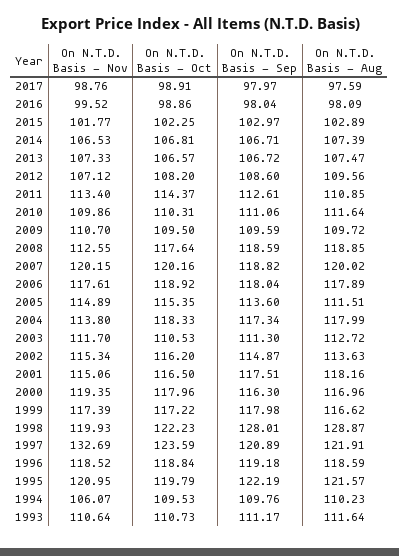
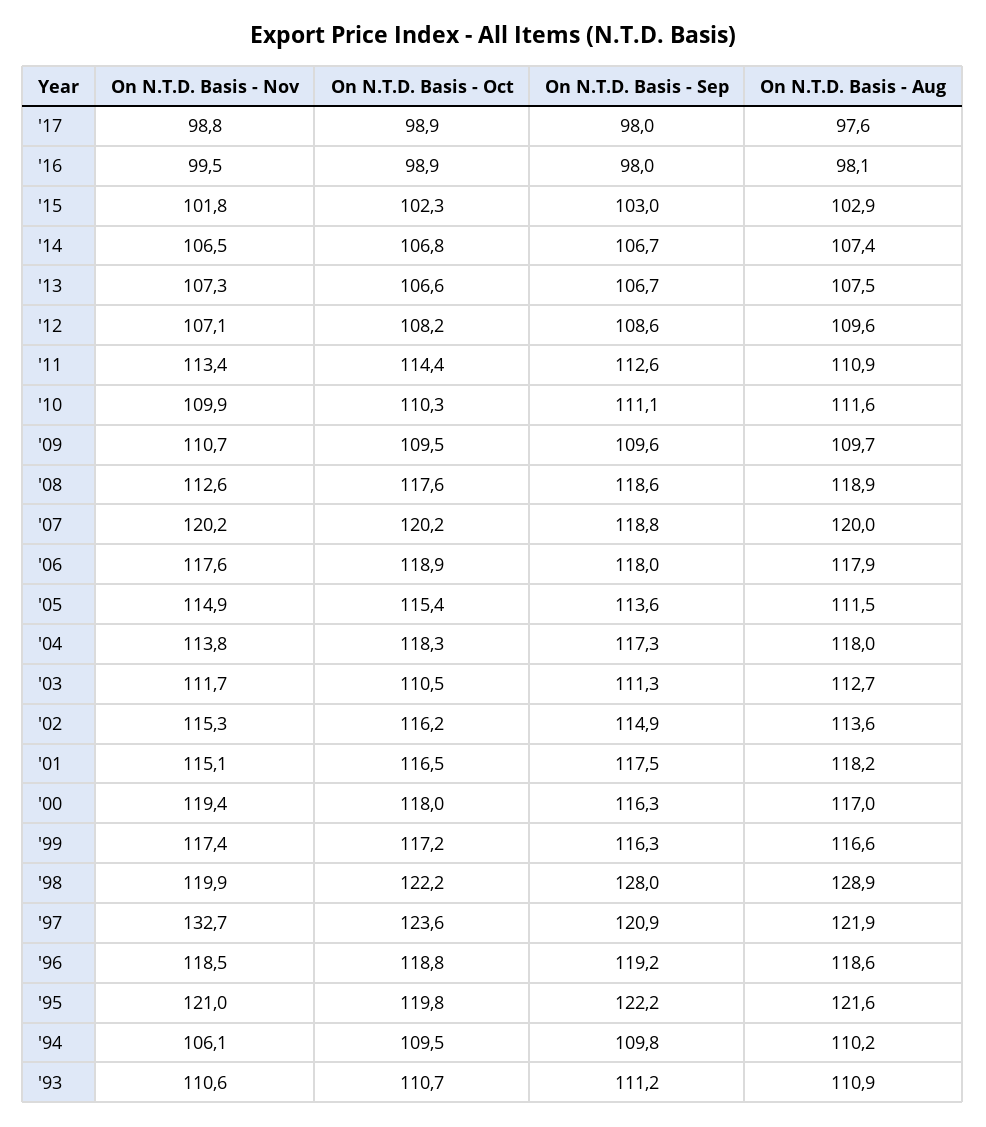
  {
    "On N.T.D. Basis - Nov": {
      "2017": 98.76,
      "2016": 99.52,
      "2015": 101.77,
      "2014": 106.53,
      "2013": 107.33,
      "2012": 107.12,
      "2011": 113.4,
      "2010": 109.86,
      "2009": 110.7,
      "2008": 112.55,
      "2007": 120.15,
      "2006": 117.61,
      "2005": 114.89,
      "2004": 113.8,
      "2003": 111.7,
      "2002": 115.34,
      "2001": 115.06,
      "2000": 119.35,
      "1999": 117.39,
      "1998": 119.93,
      "1997": 132.69,
      "1996": 118.52,
      "1995": 120.95,
      "1994": 106.07,
      "1993": 110.64
    },
    "On N.T.D. Basis - Oct": {
      "2017": 98.91,
      "2016": 98.86,
      "2015": 102.25,
      "2014": 106.81,
      "2013": 106.57,
      "2012": 108.2,
      "2011": 114.37,
      "2010": 110.31,
      "2009": 109.5,
      "2008": 117.64,
      "2007": 120.16,
      "2006": 118.92,
      "2005": 115.35,
      "2004": 118.33,
      "2003": 110.53,
      "2002": 116.2,
      "2001": 116.5,
      "2000": 117.96,
      "1999": 117.22,
      "1998": 122.23,
      "1997": 123.59,
      "1996": 118.84,
      "1995": 119.79,
      "1994": 109.53,
      "1993": 110.73
    },
    "On N.T.D. Basis - Sep": {
      "2017": 97.97,
      "2016": 98.04,
      "2015": 102.97,
      "2014": 106.71,
      "2013": 106.72,
      "2012": 108.6,
      "2011": 112.61,
      "2010": 111.06,
      "2009": 109.59,
      "2008": 118.59,
      "2007": 118.82,
      "2006": 118.04,
      "2005": 113.6,
      "2004": 117.34,
      "2003": 111.3,
      "2002": 114.87,
      "2001": 117.51,
      "2000": 116.3,
-     "1999": 117.98,
+     "1999": 116.3,
      "1998": 128.01,
      "1997": 120.89,
      "1996": 119.18,
      "1995": 122.19,
      "1994": 109.76,
      "1993": 111.17
    },
    "On N.T.D. Basis - Aug": {
      "2017": 97.59,
      "2016": 98.09,
      "2015": 102.89,
      "2014": 107.39,
      "2013": 107.47,
      "2012": 109.56,
      "2011": 110.85,
      "2010": 111.64,
      "2009": 109.72,
      "2008": 118.85,
      "2007": 120.02,
      "2006": 117.89,
      "2005": 111.51,
      "2004": 117.99,
      "2003": 112.72,
      "2002": 113.63,
      "2001": 118.16,
      "2000": 116.96,
      "1999": 116.62,
      "1998": 128.87,
      "1997": 121.91,
      "1996": 118.59,
      "1995": 121.57,
      "1994": 110.23,
-     "1993": 111.64
+     "1993": 110.9
    }
  }

